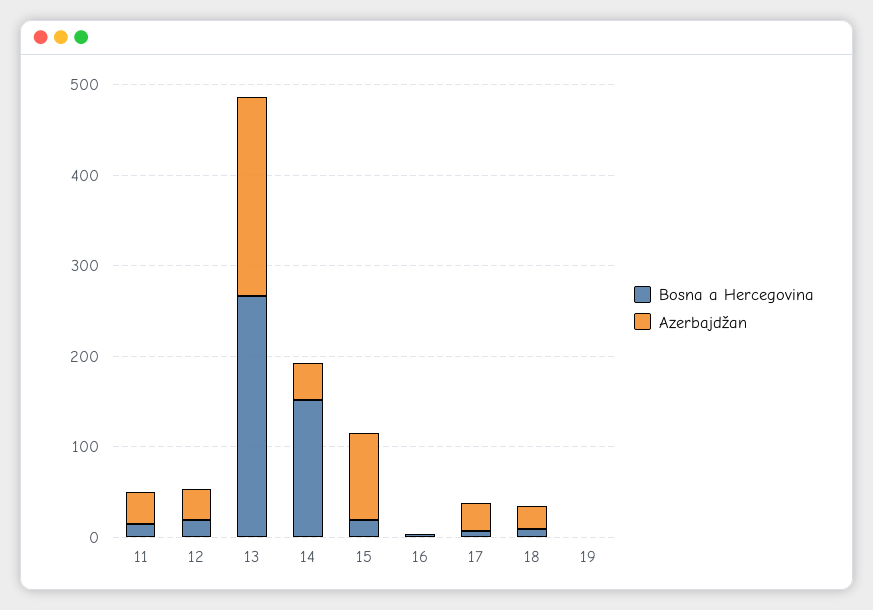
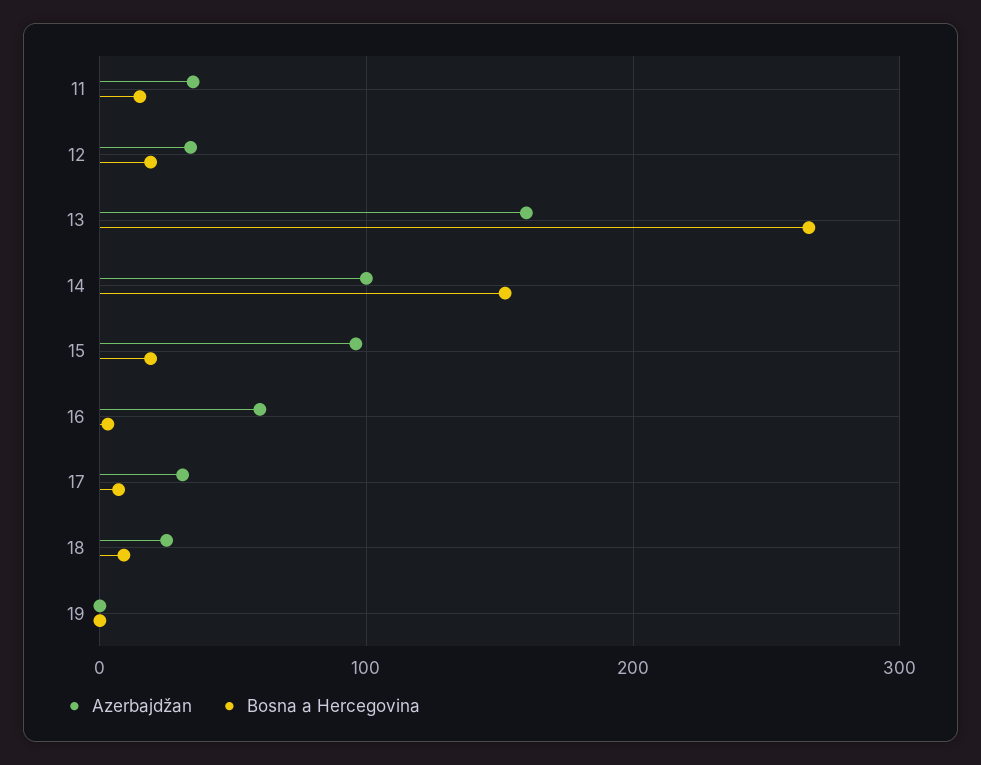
  {
    "Bosna a Hercegovina": {
      "11": 20,
      "12": 20,
      "13": 270,
      "14": 150,
      "15": 20,
      "16": 0,
      "17": 10,
      "18": 10,
      "19": 0
    },
    "Azerbajdžan": {
      "11": 40,
      "12": 30,
-     "13": 220,
+     "13": 160,
-     "14": 40,
+     "14": 100,
      "15": 100,
-     "16": 0,
+     "16": 60,
      "17": 30,
      "18": 30,
      "19": 0
    }
  }

